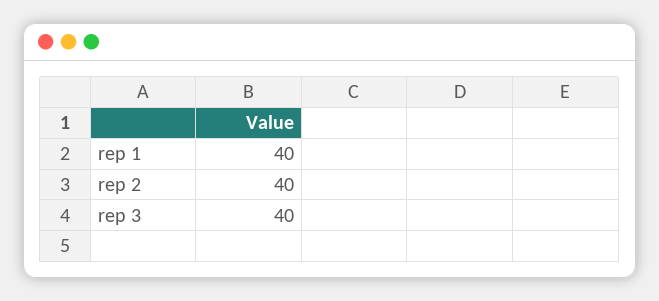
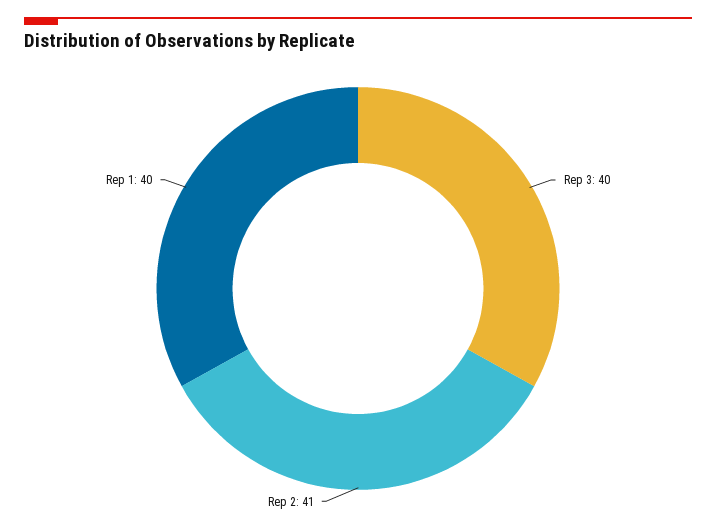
  {
    "rep 1": 40,
-   "rep 2": 40,
+   "rep 2": 41,
    "rep 3": 40
  }

